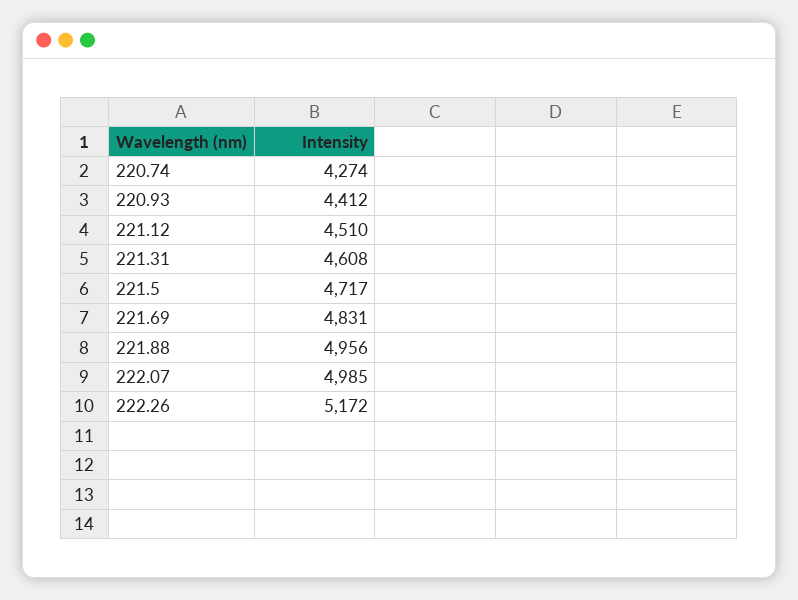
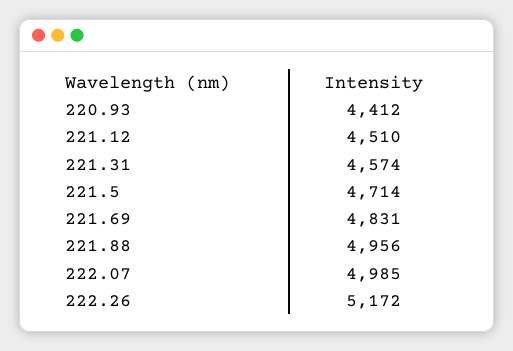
  {
-   "220.74": 4274,
    "220.93": 4412,
    "221.12": 4510,
-   "221.31": 4608,
+   "221.31": 4574,
-   "221.5": 4717,
+   "221.5": 4714,
    "221.69": 4831,
    "221.88": 4956,
    "222.07": 4985,
    "222.26": 5172
  }

